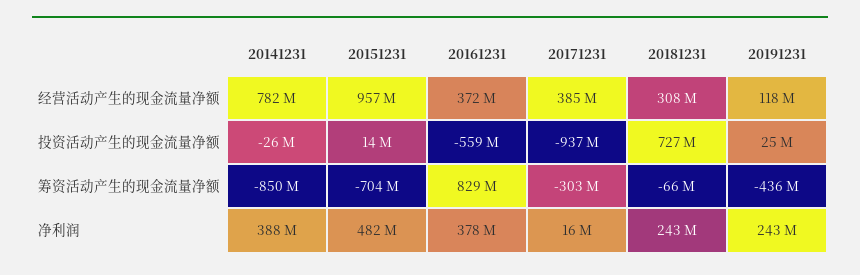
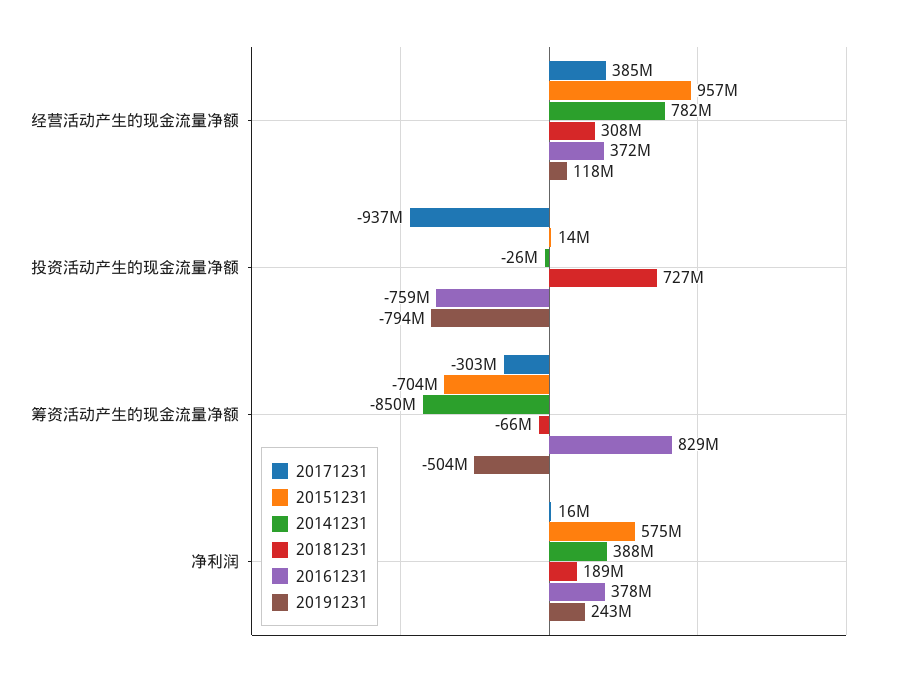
  {
    "20141231": {
      "经营活动产生的现金流量净额": 782000000,
      "投资活动产生的现金流量净额": -26000000,
      "筹资活动产生的现金流量净额": -850000000,
      "净利润": 388000000
    },
    "20151231": {
      "经营活动产生的现金流量净额": 957000000,
      "投资活动产生的现金流量净额": 14000000,
      "筹资活动产生的现金流量净额": -704000000,
-     "净利润": 482000000
+     "净利润": 575000000
    },
    "20161231": {
      "经营活动产生的现金流量净额": 372000000,
-     "投资活动产生的现金流量净额": -559000000,
+     "投资活动产生的现金流量净额": -759000000,
      "筹资活动产生的现金流量净额": 829000000,
      "净利润": 378000000
    },
    "20171231": {
      "经营活动产生的现金流量净额": 385000000,
      "投资活动产生的现金流量净额": -937000000,
      "筹资活动产生的现金流量净额": -303000000,
      "净利润": 16000000
    },
    "20181231": {
      "经营活动产生的现金流量净额": 308000000,
      "投资活动产生的现金流量净额": 727000000,
      "筹资活动产生的现金流量净额": -66000000,
-     "净利润": 243000000
+     "净利润": 189000000
    },
    "20191231": {
      "经营活动产生的现金流量净额": 118000000,
-     "投资活动产生的现金流量净额": 25000000,
+     "投资活动产生的现金流量净额": -794000000,
-     "筹资活动产生的现金流量净额": -436000000,
+     "筹资活动产生的现金流量净额": -504000000,
      "净利润": 243000000
    }
  }

